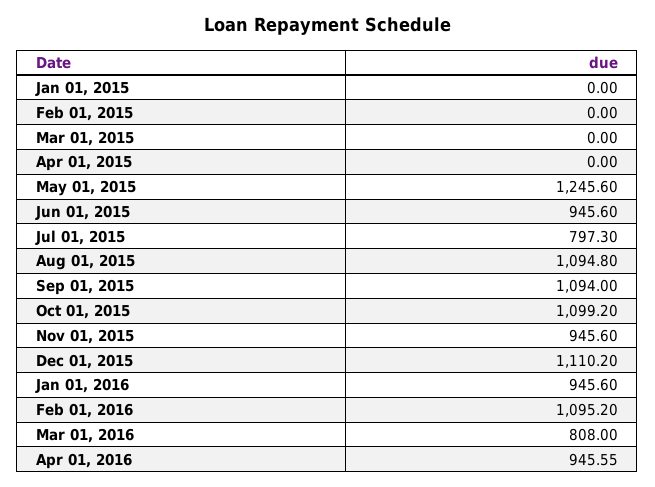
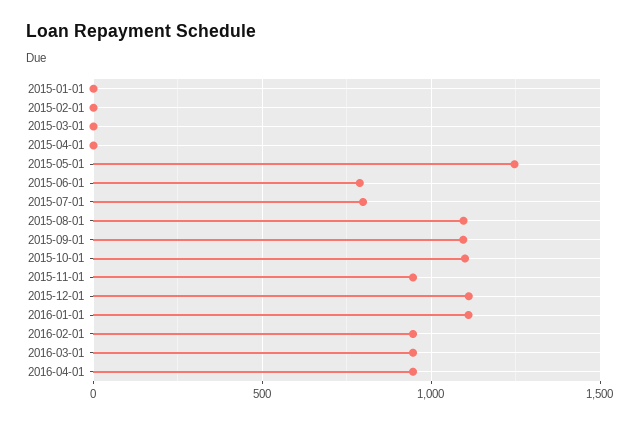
  {
    "Jan 01, 2015": 0,
    "Feb 01, 2015": 0,
    "Mar 01, 2015": 0,
    "Apr 01, 2015": 0,
    "May 01, 2015": 1245.6,
-   "Jun 01, 2015": 945.6,
+   "Jun 01, 2015": 800,
    "Jul 01, 2015": 797.3,
    "Aug 01, 2015": 1094.8,
    "Sep 01, 2015": 1094,
    "Oct 01, 2015": 1099.2,
    "Nov 01, 2015": 945.6,
    "Dec 01, 2015": 1110.2,
-   "Jan 01, 2016": 945.6,
+   "Jan 01, 2016": 1100,
-   "Feb 01, 2016": 1095.2,
+   "Feb 01, 2016": 950,
-   "Mar 01, 2016": 808,
+   "Mar 01, 2016": 950,
    "Apr 01, 2016": 945.55
  }

